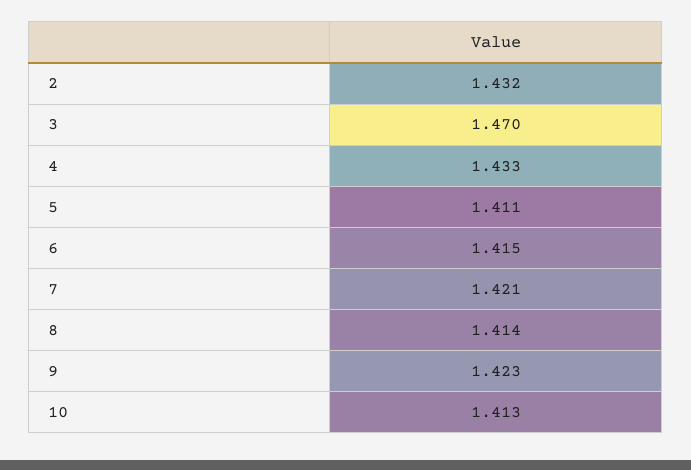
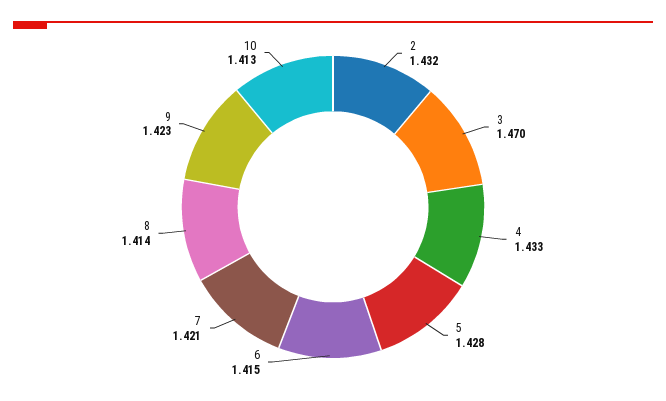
  {
    "2": 1.432,
    "3": 1.47,
    "4": 1.433,
-   "5": 1.411,
+   "5": 1.428,
    "6": 1.415,
    "7": 1.421,
    "8": 1.414,
    "9": 1.423,
    "10": 1.413
  }

